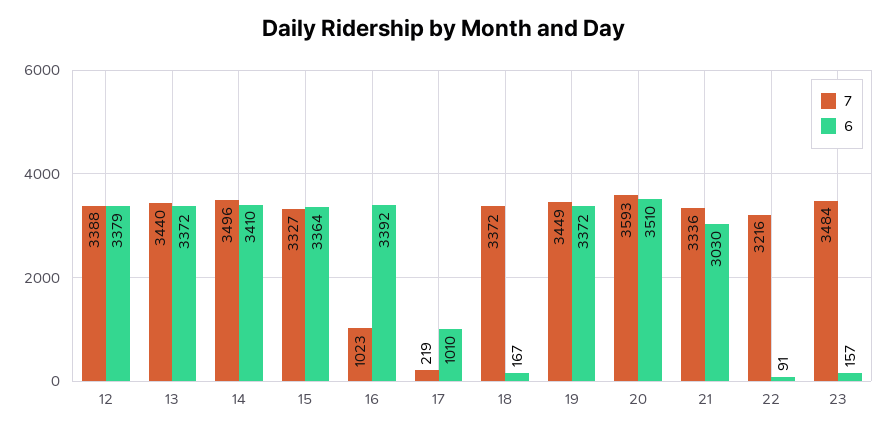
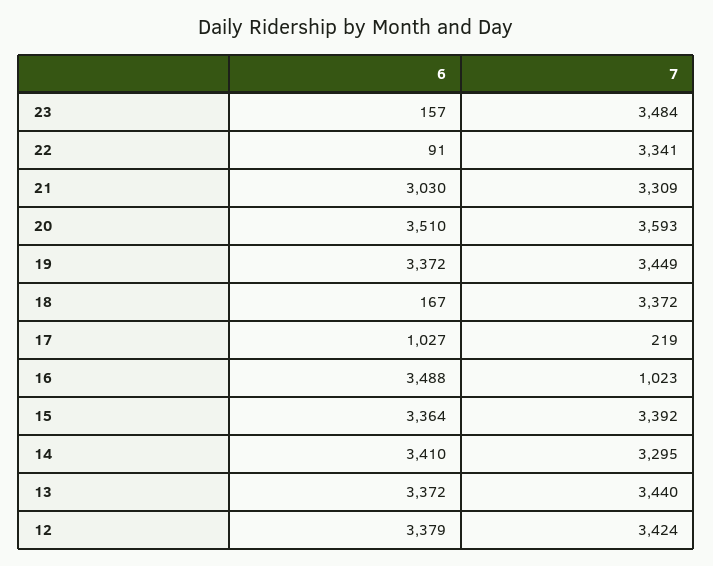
  {
    "7": {
-     "12": 3388,
+     "12": 3424,
      "13": 3440,
-     "14": 3496,
+     "14": 3295,
-     "15": 3327,
+     "15": 3392,
      "16": 1023,
      "17": 219,
      "18": 3372,
      "19": 3449,
      "20": 3593,
-     "21": 3336,
+     "21": 3309,
-     "22": 3216,
+     "22": 3341,
      "23": 3484
    },
    "6": {
      "12": 3379,
      "13": 3372,
      "14": 3410,
      "15": 3364,
-     "16": 3392,
+     "16": 3488,
-     "17": 1010,
+     "17": 1027,
      "18": 167,
      "19": 3372,
      "20": 3510,
      "21": 3030,
      "22": 91,
      "23": 157
    }
  }

